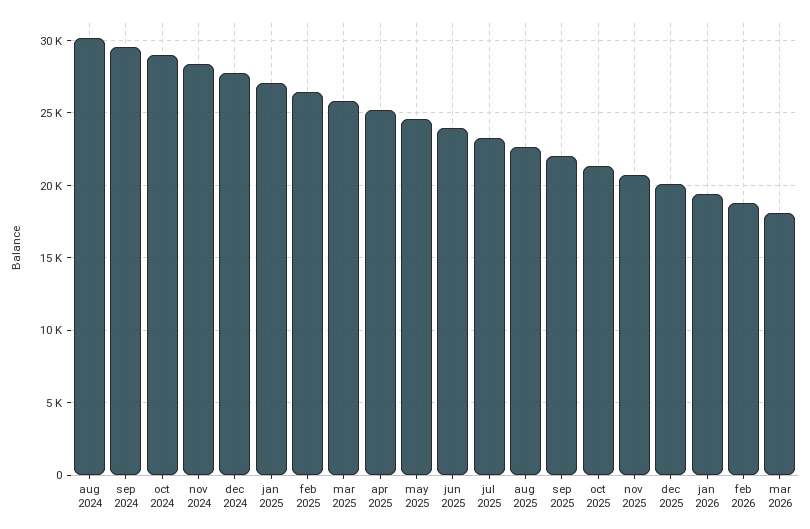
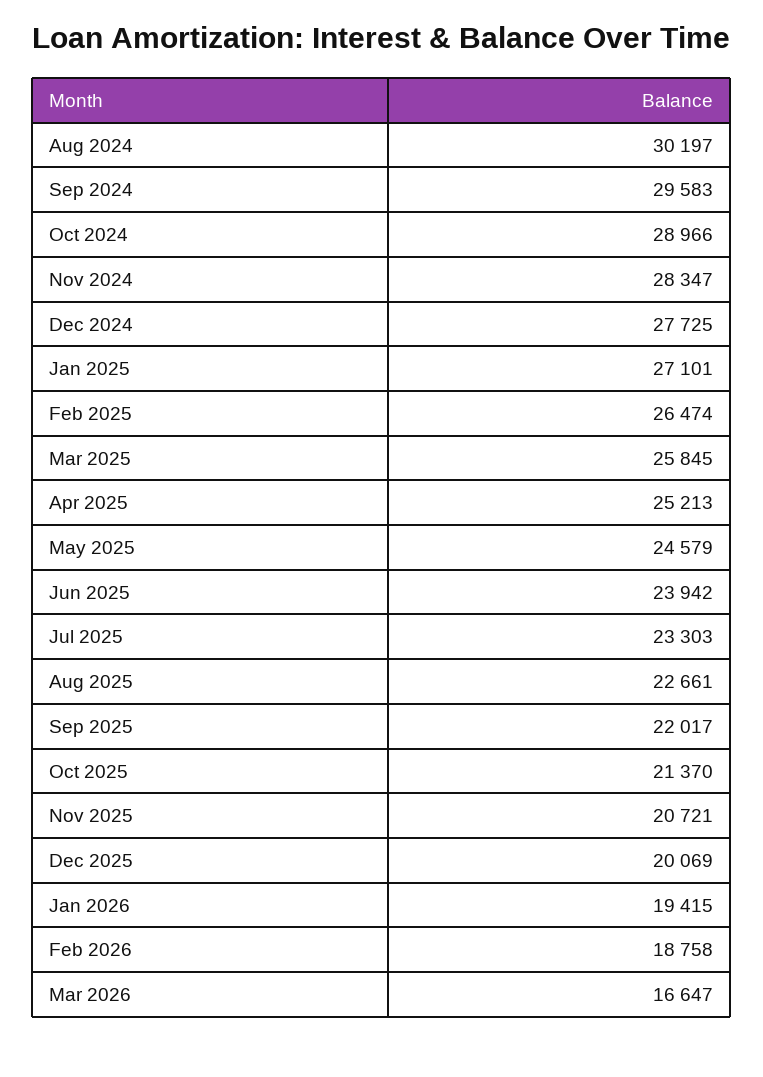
  {
    "aug 2024": 30197,
    "sep 2024": 29583,
    "oct 2024": 28966,
    "nov 2024": 28347,
    "dec 2024": 27725,
    "jan 2025": 27101,
    "feb 2025": 26474,
    "mar 2025": 25845,
    "apr 2025": 25213,
    "may 2025": 24579,
    "jun 2025": 23942,
    "jul 2025": 23303,
    "aug 2025": 22661,
    "sep 2025": 22017,
    "oct 2025": 21370,
    "nov 2025": 20721,
    "dec 2025": 20069,
    "jan 2026": 19415,
    "feb 2026": 18758,
-   "mar 2026": 18000
+   "mar 2026": 16647
  }

